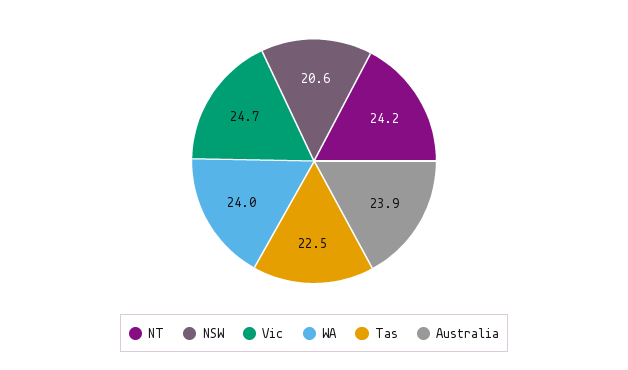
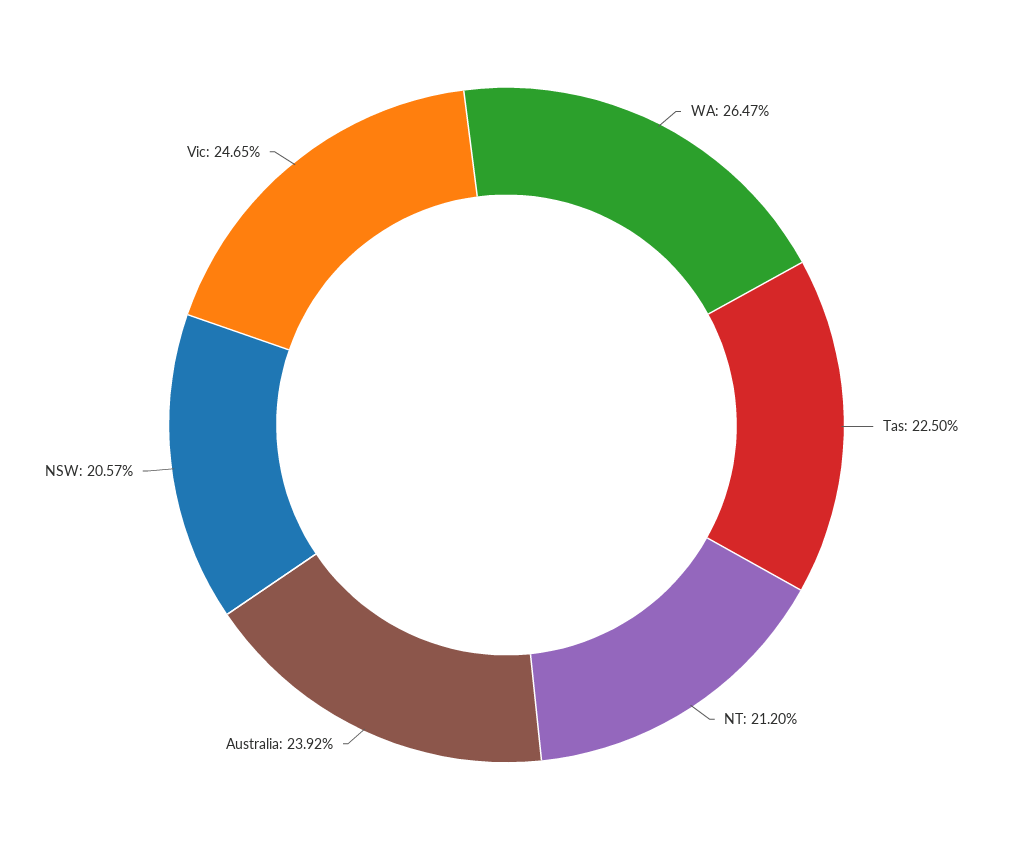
  {
-   "NT": 24.2,
+   "NT": 21.2,
    "NSW": 20.57,
    "Vic": 24.65,
-   "WA": 24,
+   "WA": 26.47,
    "Tas": 22.5,
    "Australia": 23.92
  }

